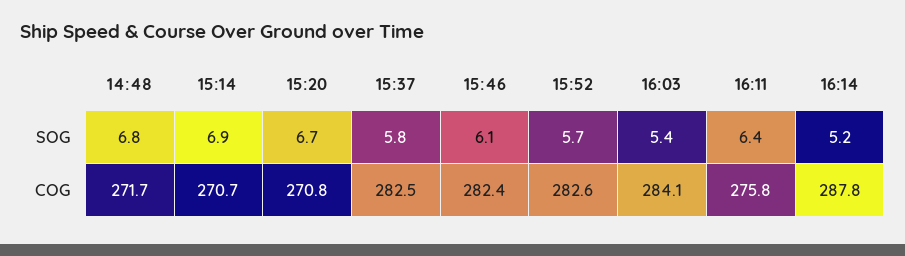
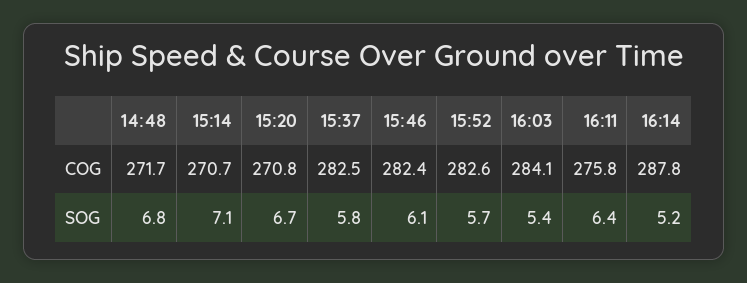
  {
    "14:48": {
      "SOG": 6.8,
      "COG": 271.7
    },
    "15:14": {
-     "SOG": 6.9,
+     "SOG": 7.1,
      "COG": 270.7
    },
    "15:20": {
      "SOG": 6.7,
      "COG": 270.8
    },
    "15:37": {
      "SOG": 5.8,
      "COG": 282.5
    },
    "15:46": {
      "SOG": 6.1,
      "COG": 282.4
    },
    "15:52": {
      "SOG": 5.7,
      "COG": 282.6
    },
    "16:03": {
      "SOG": 5.4,
      "COG": 284.1
    },
    "16:11": {
      "SOG": 6.4,
      "COG": 275.8
    },
    "16:14": {
      "SOG": 5.2,
      "COG": 287.8
    }
  }

